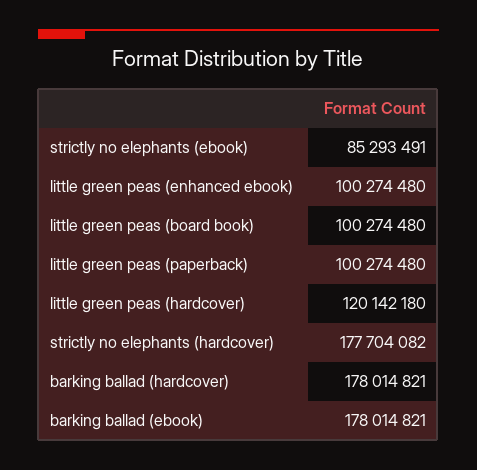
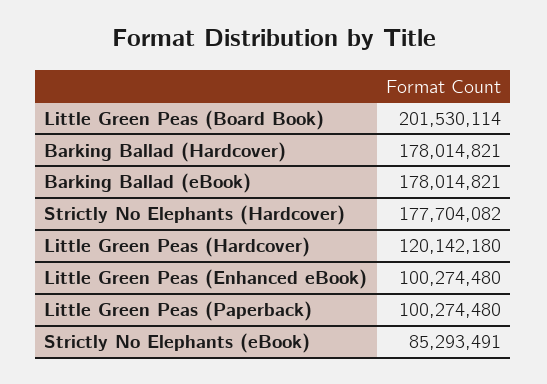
  {
    "strictly no elephants (ebook)": 85293491,
    "little green peas (enhanced ebook)": 100274480,
-   "little green peas (board book)": 100274480,
+   "little green peas (board book)": 201530114,
    "little green peas (paperback)": 100274480,
    "little green peas (hardcover)": 120142180,
    "strictly no elephants (hardcover)": 177704082,
    "barking ballad (hardcover)": 178014821,
    "barking ballad (ebook)": 178014821
  }

